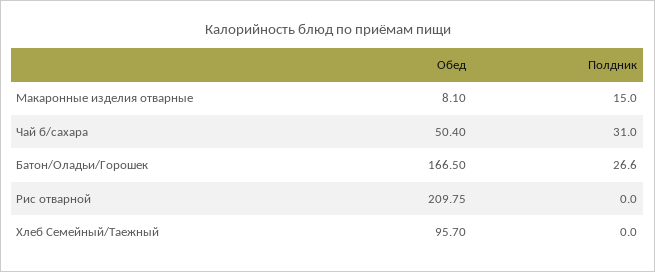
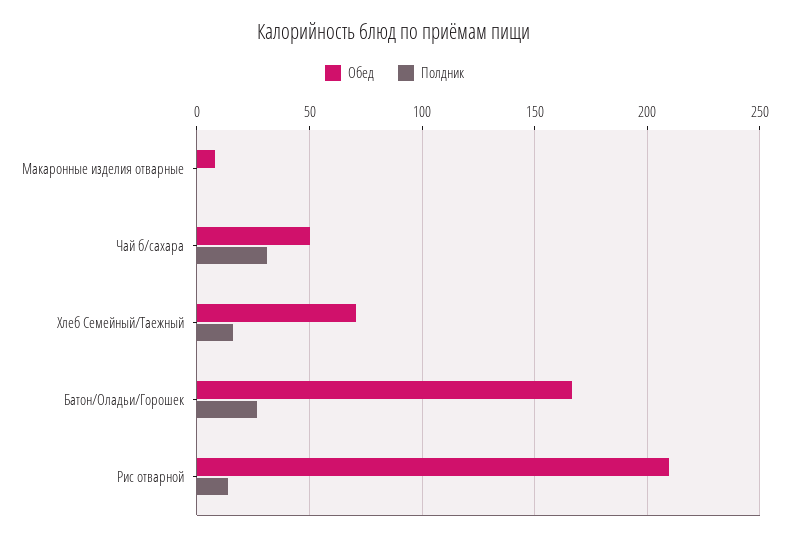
  {
    "Обед": {
      "Макаронные изделия отварные": 8.1,
      "Чай б/сахара": 50.4,
      "Батон/Оладьи/Горошек": 166.5,
      "Рис отварной": 209.75,
-     "Хлеб Семейный/Таежный": 95.7
+     "Хлеб Семейный/Таежный": 70
    },
    "Полдник": {
-     "Макаронные изделия отварные": 15,
+     "Макаронные изделия отварные": 0,
      "Чай б/сахара": 31,
      "Батон/Оладьи/Горошек": 26.6,
-     "Рис отварной": 0,
+     "Рис отварной": 15,
-     "Хлеб Семейный/Таежный": 0
+     "Хлеб Семейный/Таежный": 15
    }
  }

